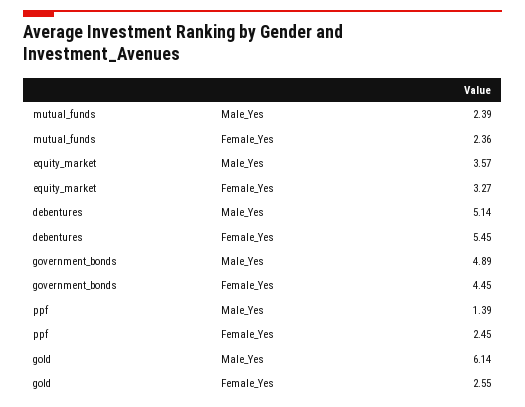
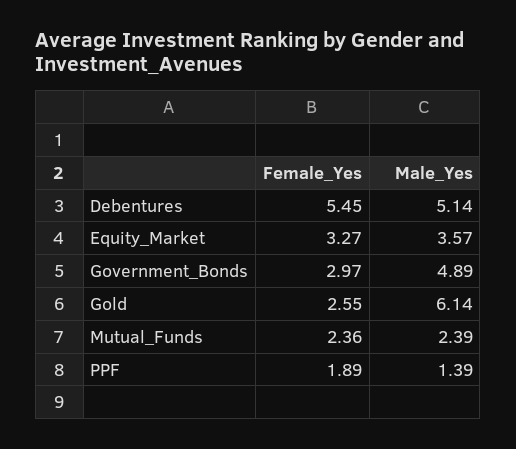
  {
    "mutual_funds": {
      "Male_Yes": 2.39,
      "Female_Yes": 2.36
    },
    "equity_market": {
      "Male_Yes": 3.57,
      "Female_Yes": 3.27
    },
    "debentures": {
      "Male_Yes": 5.14,
      "Female_Yes": 5.45
    },
    "government_bonds": {
      "Male_Yes": 4.89,
-     "Female_Yes": 4.45
+     "Female_Yes": 2.97
    },
    "ppf": {
      "Male_Yes": 1.39,
-     "Female_Yes": 2.45
+     "Female_Yes": 1.89
    },
    "gold": {
      "Male_Yes": 6.14,
      "Female_Yes": 2.55
    }
  }

